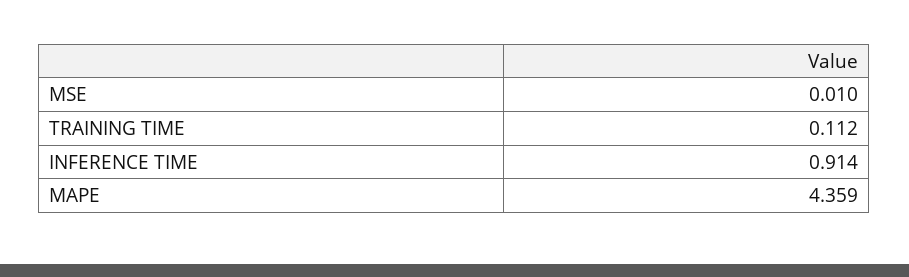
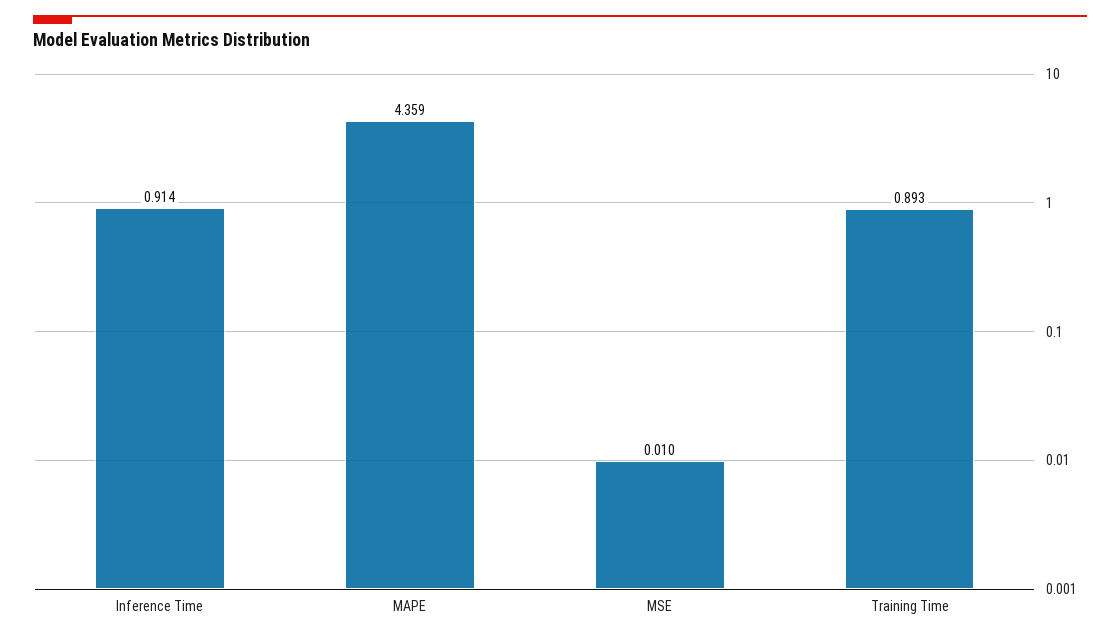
  {
    "MSE": 0.01,
-   "TRAINING TIME": 0.112,
+   "TRAINING TIME": 0.893,
    "INFERENCE TIME": 0.914,
    "MAPE": 4.359
  }

